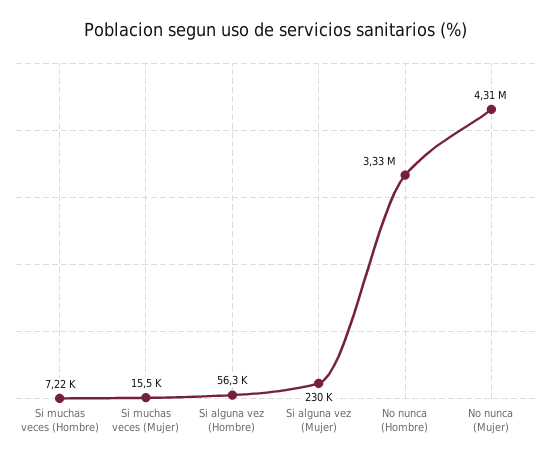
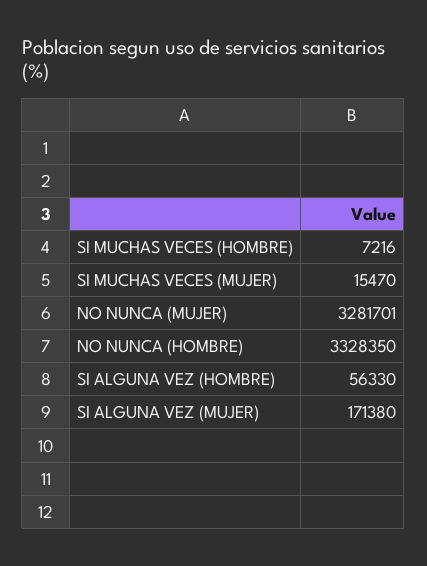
  {
    "Si muchas veces (Hombre)": 7216,
    "Si muchas veces (Mujer)": 15470,
    "Si alguna vez (Hombre)": 56330,
-   "Si alguna vez (Mujer)": 230000,
+   "Si alguna vez (Mujer)": 171380,
    "No nunca (Hombre)": 3328350,
-   "No nunca (Mujer)": 4310000
+   "No nunca (Mujer)": 3281701
  }

